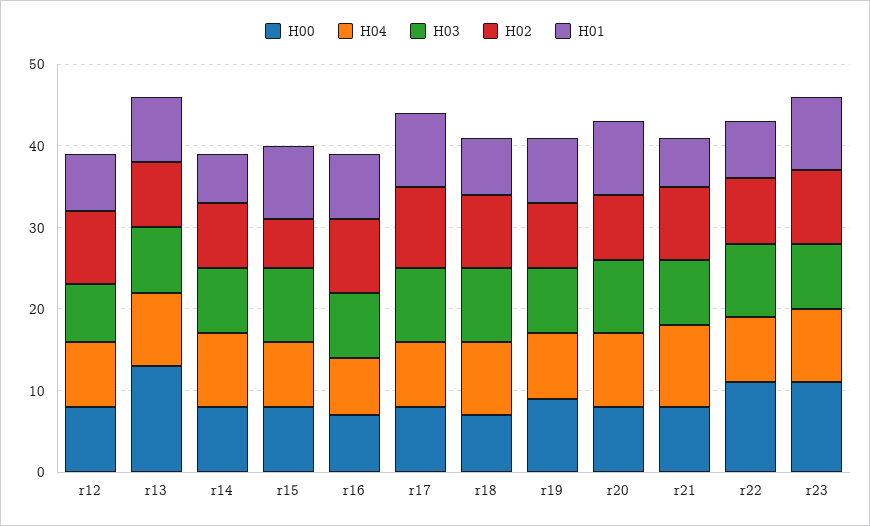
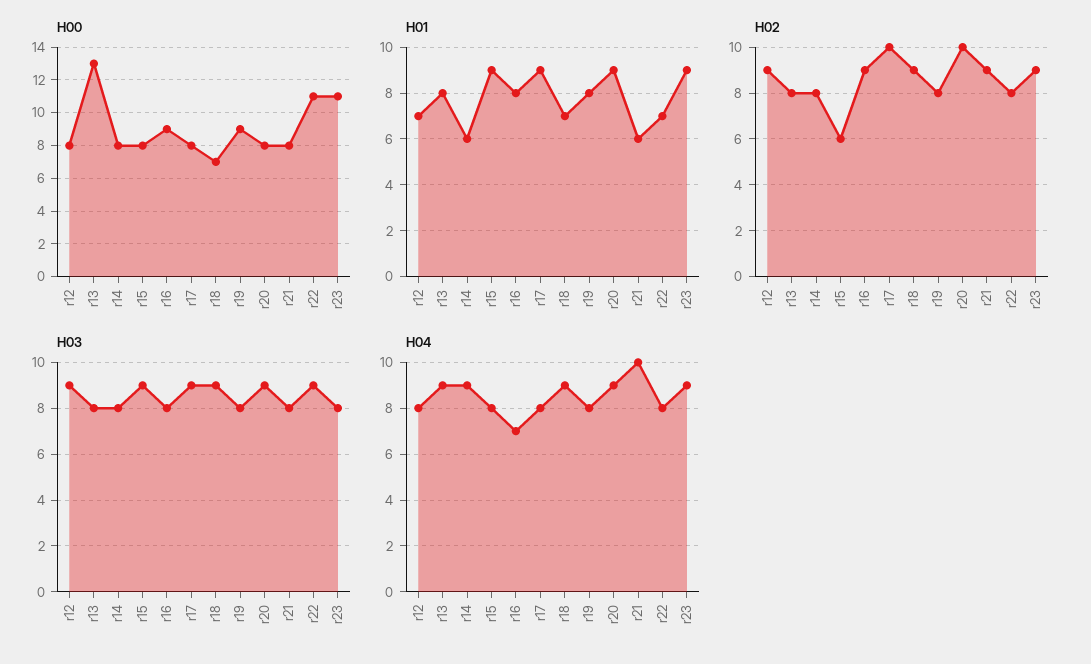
  {
    "H00": {
      "r12": 8,
      "r13": 13,
      "r14": 8,
      "r15": 8,
-     "r16": 7,
+     "r16": 9,
      "r17": 8,
      "r18": 7,
      "r19": 9,
      "r20": 8,
      "r21": 8,
      "r22": 11,
      "r23": 11
    },
    "H04": {
      "r12": 8,
      "r13": 9,
      "r14": 9,
      "r15": 8,
      "r16": 7,
      "r17": 8,
      "r18": 9,
      "r19": 8,
      "r20": 9,
      "r21": 10,
      "r22": 8,
      "r23": 9
    },
    "H03": {
-     "r12": 7,
+     "r12": 9,
      "r13": 8,
      "r14": 8,
      "r15": 9,
      "r16": 8,
      "r17": 9,
      "r18": 9,
      "r19": 8,
      "r20": 9,
      "r21": 8,
      "r22": 9,
      "r23": 8
    },
    "H02": {
      "r12": 9,
      "r13": 8,
      "r14": 8,
      "r15": 6,
      "r16": 9,
      "r17": 10,
      "r18": 9,
      "r19": 8,
-     "r20": 8,
+     "r20": 10,
      "r21": 9,
      "r22": 8,
      "r23": 9
    },
    "H01": {
      "r12": 7,
      "r13": 8,
      "r14": 6,
      "r15": 9,
      "r16": 8,
      "r17": 9,
      "r18": 7,
      "r19": 8,
      "r20": 9,
      "r21": 6,
      "r22": 7,
      "r23": 9
    }
  }

